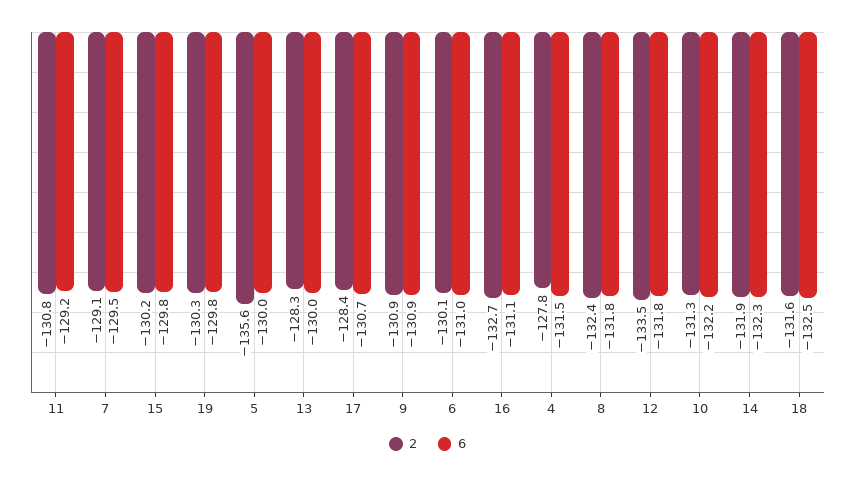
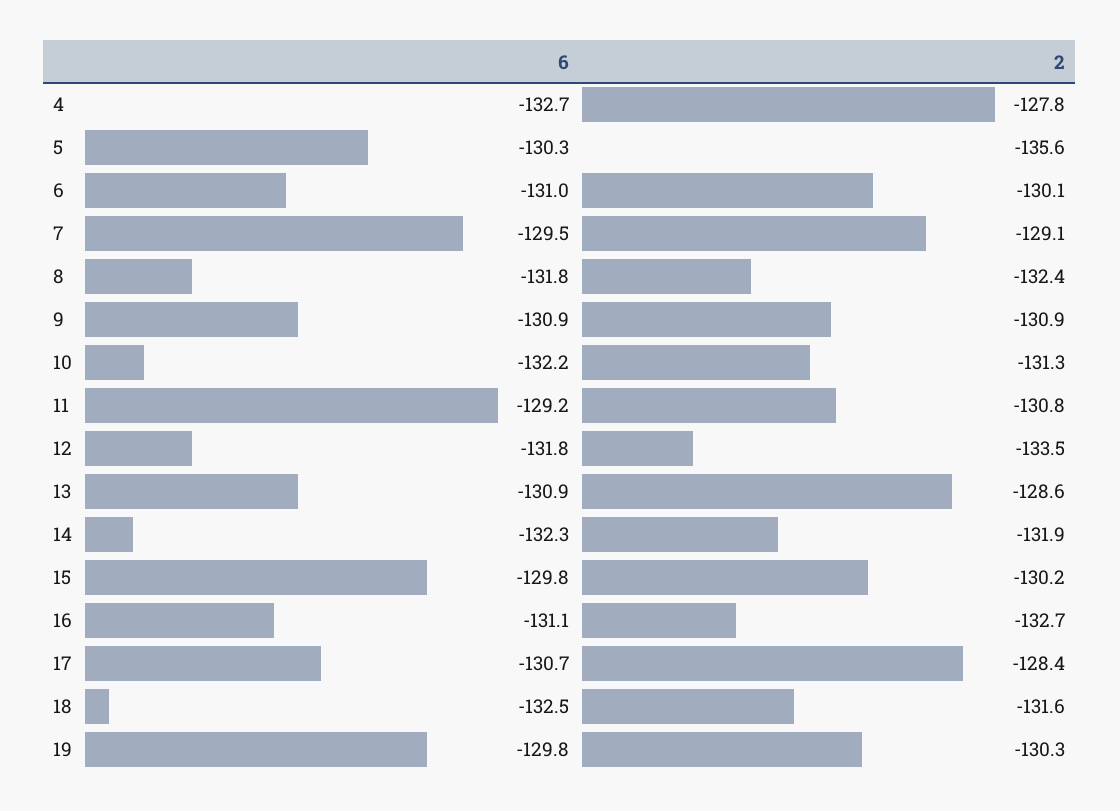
  {
    "2": {
      "11": -130.8,
      "7": -129.1,
      "15": -130.2,
      "19": -130.3,
      "5": -135.6,
-     "13": -128.3,
+     "13": -128.6,
      "17": -128.4,
      "9": -130.9,
      "6": -130.1,
      "16": -132.7,
      "4": -127.8,
      "8": -132.4,
      "12": -133.5,
      "10": -131.3,
      "14": -131.9,
      "18": -131.6
    },
    "6": {
      "11": -129.2,
      "7": -129.5,
      "15": -129.8,
      "19": -129.8,
-     "5": -130,
+     "5": -130.3,
-     "13": -130,
+     "13": -130.9,
      "17": -130.7,
      "9": -130.9,
      "6": -131,
      "16": -131.1,
-     "4": -131.5,
+     "4": -132.7,
      "8": -131.8,
      "12": -131.8,
      "10": -132.2,
      "14": -132.3,
      "18": -132.5
    }
  }

